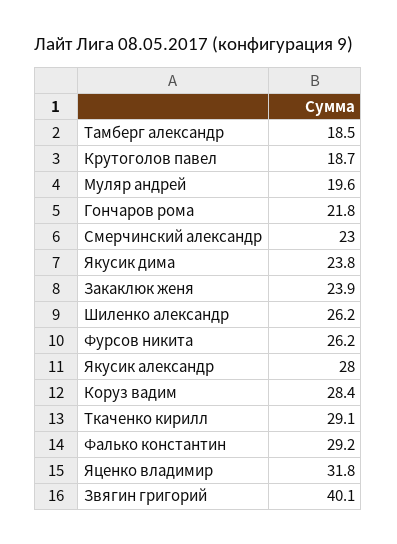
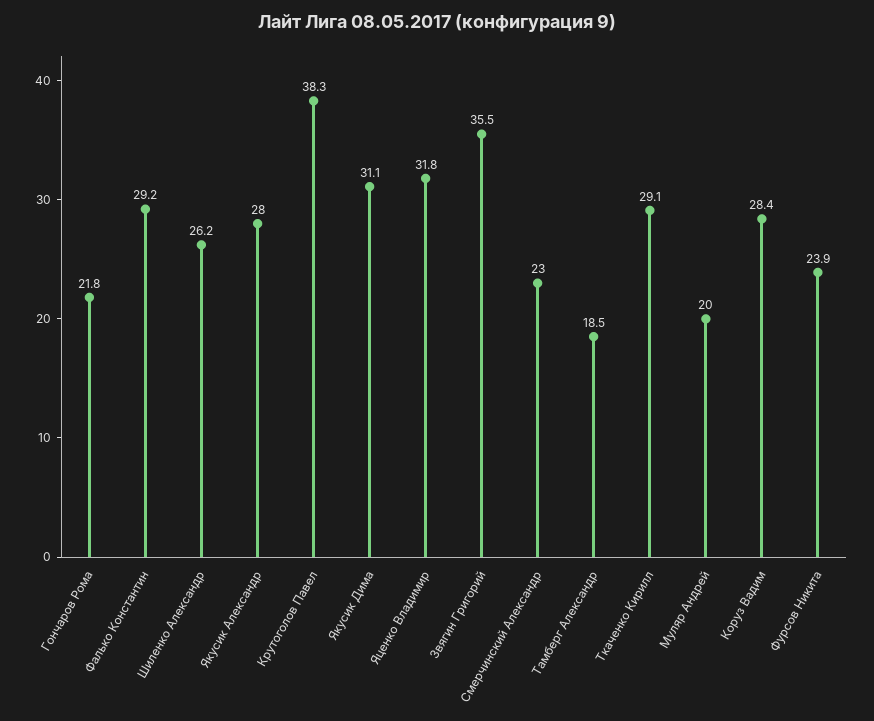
  {
    "Тамберг александр": 18.5,
-   "Крутоголов павел": 18.7,
+   "Крутоголов павел": 38.3,
-   "Муляр андрей": 19.6,
+   "Муляр андрей": 20,
    "Гончаров рома": 21.8,
    "Смерчинский александр": 23,
-   "Якусик дима": 23.8,
+   "Якусик дима": 31.1,
-   "Закаклюк женя": 23.9,
    "Шиленко александр": 26.2,
-   "Фурсов никита": 26.2,
+   "Фурсов никита": 23.9,
    "Якусик александр": 28,
    "Коруз вадим": 28.4,
    "Ткаченко кирилл": 29.1,
    "Фалько константин": 29.2,
    "Яценко владимир": 31.8,
-   "Звягин григорий": 40.1
+   "Звягин григорий": 35.5
  }

